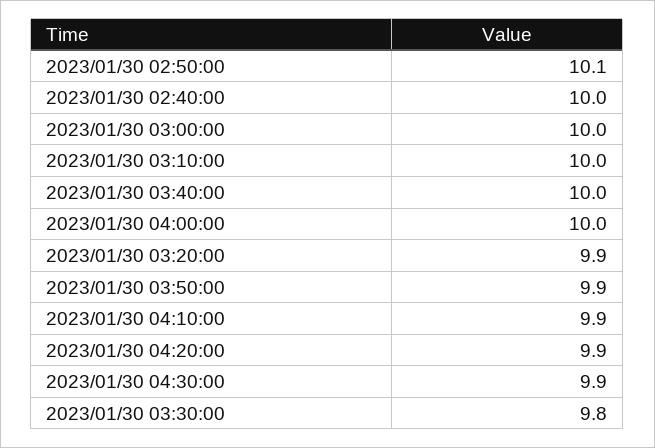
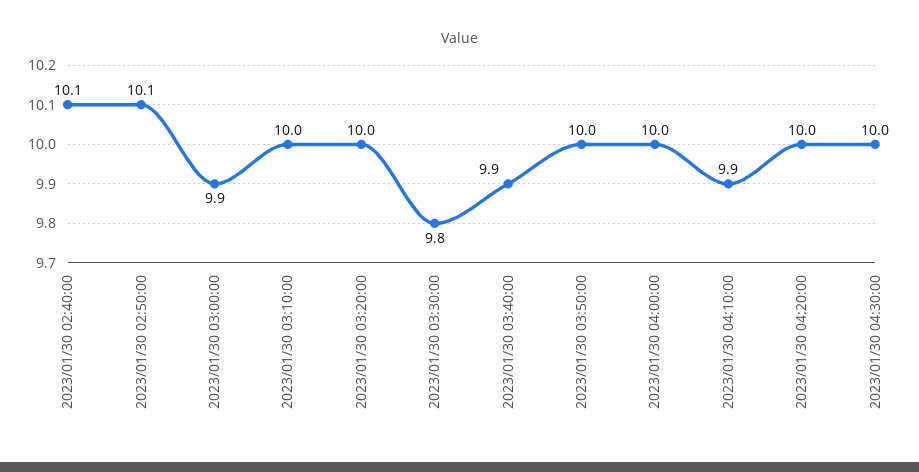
  {
    "2023/01/30 02:50:00": 10.1,
-   "2023/01/30 02:40:00": 10,
+   "2023/01/30 02:40:00": 10.1,
-   "2023/01/30 03:00:00": 10,
+   "2023/01/30 03:00:00": 9.9,
    "2023/01/30 03:10:00": 10,
-   "2023/01/30 03:40:00": 10,
+   "2023/01/30 03:40:00": 9.9,
    "2023/01/30 04:00:00": 10,
-   "2023/01/30 03:20:00": 9.9,
+   "2023/01/30 03:20:00": 10,
-   "2023/01/30 03:50:00": 9.9,
+   "2023/01/30 03:50:00": 10,
    "2023/01/30 04:10:00": 9.9,
-   "2023/01/30 04:20:00": 9.9,
+   "2023/01/30 04:20:00": 10,
-   "2023/01/30 04:30:00": 9.9,
+   "2023/01/30 04:30:00": 10,
    "2023/01/30 03:30:00": 9.8
  }

